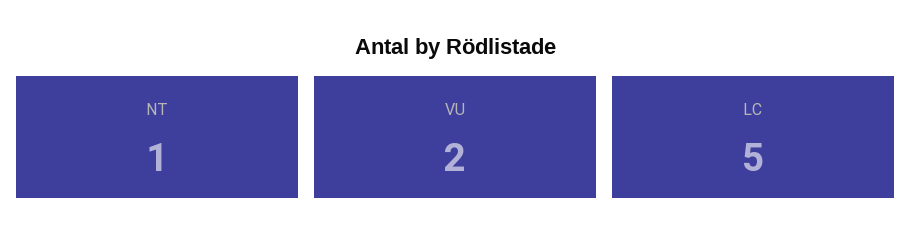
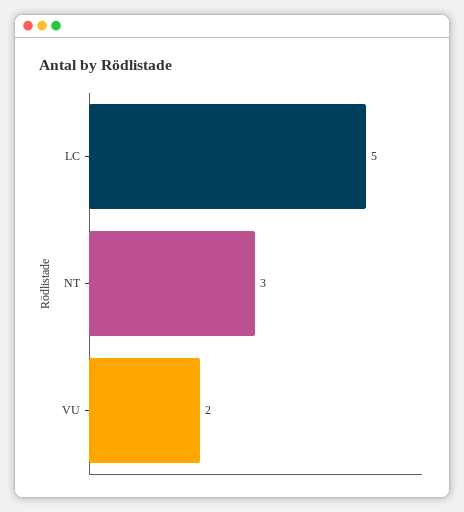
  {
-   "NT": 1,
+   "NT": 3,
    "VU": 2,
    "LC": 5
  }

